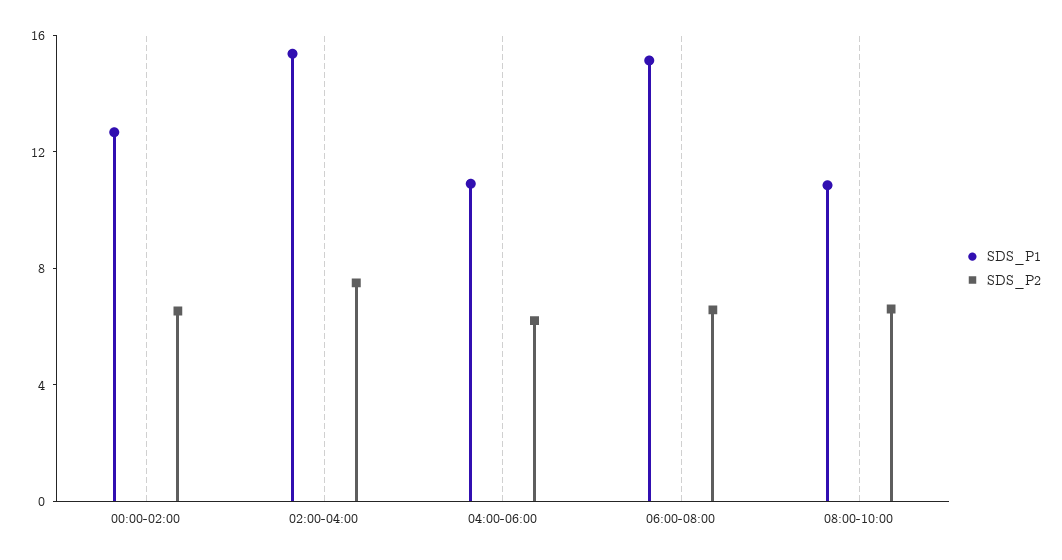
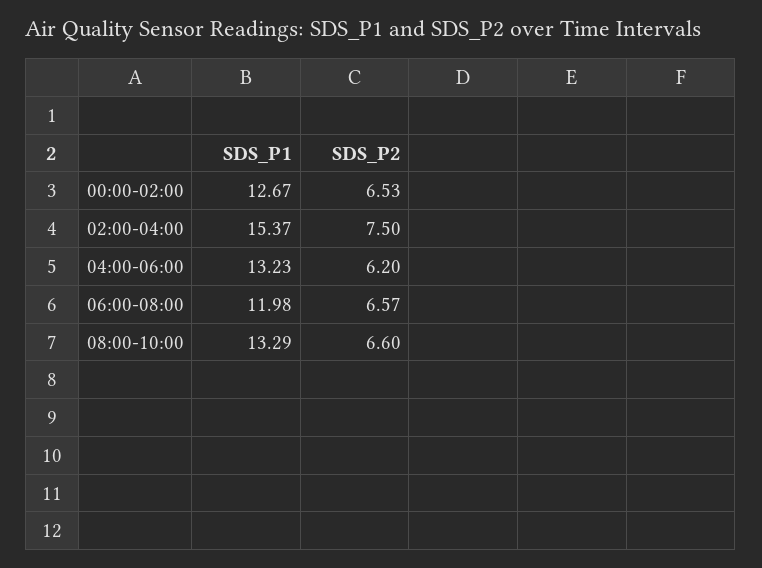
  {
    "SDS_P1": {
      "00:00-02:00": 12.67,
      "02:00-04:00": 15.37,
-     "04:00-06:00": 11,
+     "04:00-06:00": 13.23,
-     "06:00-08:00": 15,
+     "06:00-08:00": 11.98,
-     "08:00-10:00": 11
+     "08:00-10:00": 13.29
    },
    "SDS_P2": {
      "00:00-02:00": 6.53,
      "02:00-04:00": 7.5,
      "04:00-06:00": 6.2,
      "06:00-08:00": 6.57,
      "08:00-10:00": 6.6
    }
  }

